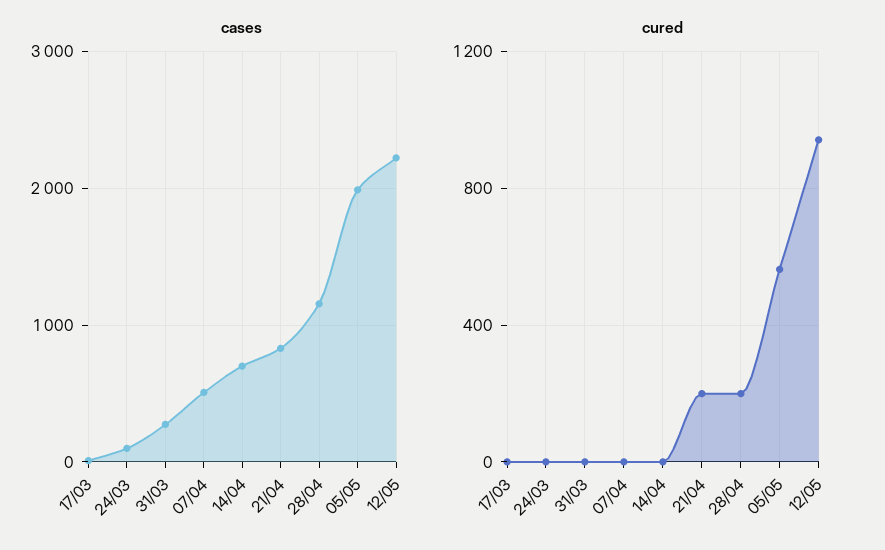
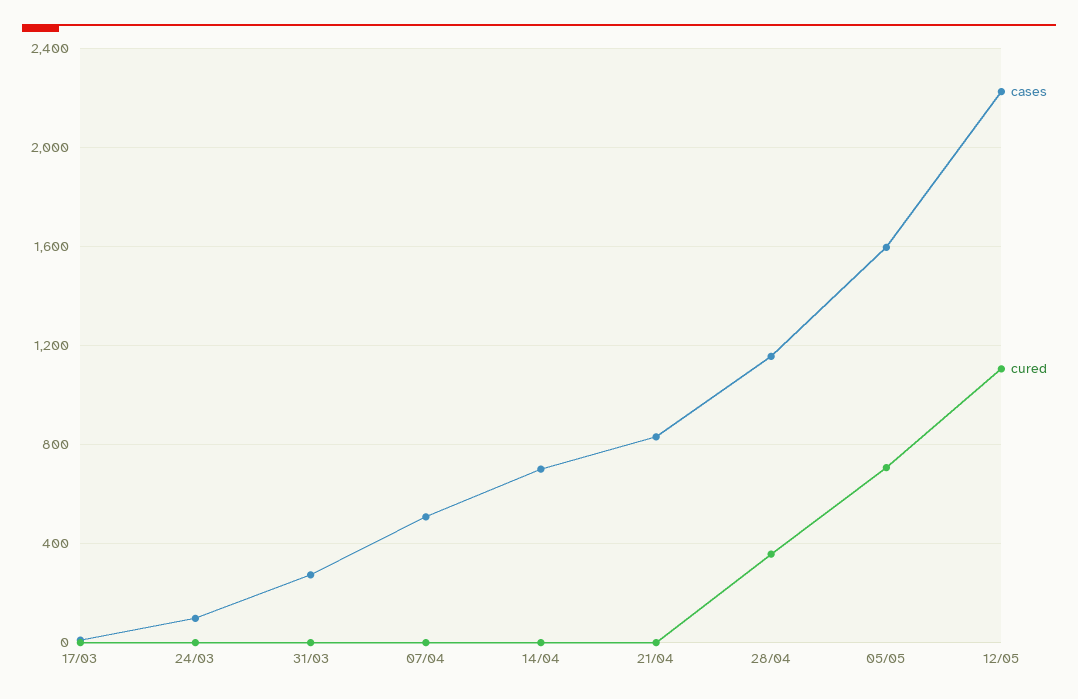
  {
    "cases": {
      "17/03": 0,
      "24/03": 100,
      "31/03": 250,
      "07/04": 500,
      "14/04": 700,
      "21/04": 850,
      "28/04": 1150,
-     "05/05": 2000,
+     "05/05": 1600,
      "12/05": 2200
    },
    "cured": {
      "17/03": 0,
      "24/03": 0,
      "31/03": 0,
      "07/04": 0,
      "14/04": 0,
-     "21/04": 200,
+     "21/04": 0,
-     "28/04": 200,
+     "28/04": 350,
-     "05/05": 550,
+     "05/05": 700,
-     "12/05": 950
+     "12/05": 1100
    }
  }

